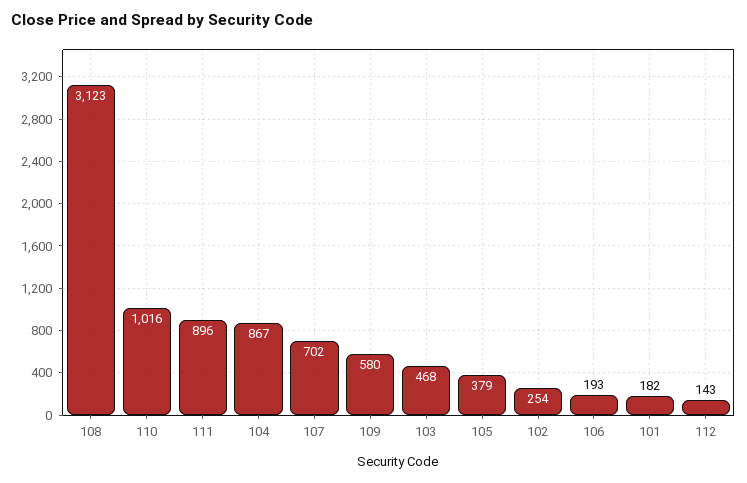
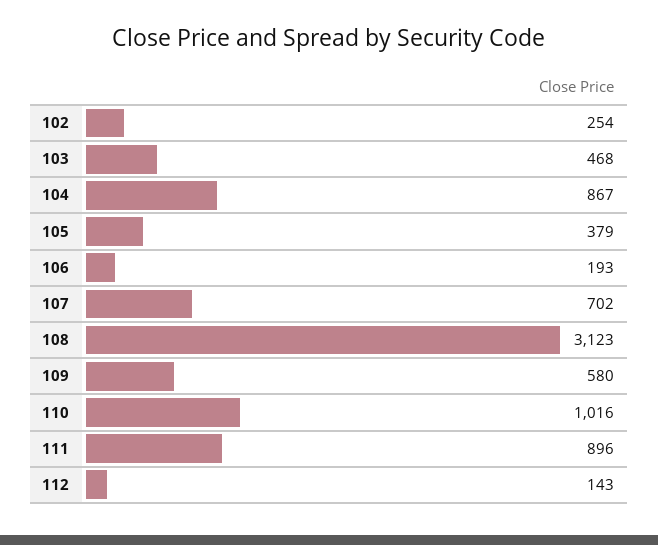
  {
    "108": 3123,
    "110": 1016,
    "111": 896,
    "104": 867,
    "107": 702,
    "109": 580,
    "103": 468,
    "105": 379,
    "102": 254,
    "106": 193,
-   "101": 182,
    "112": 143
  }

